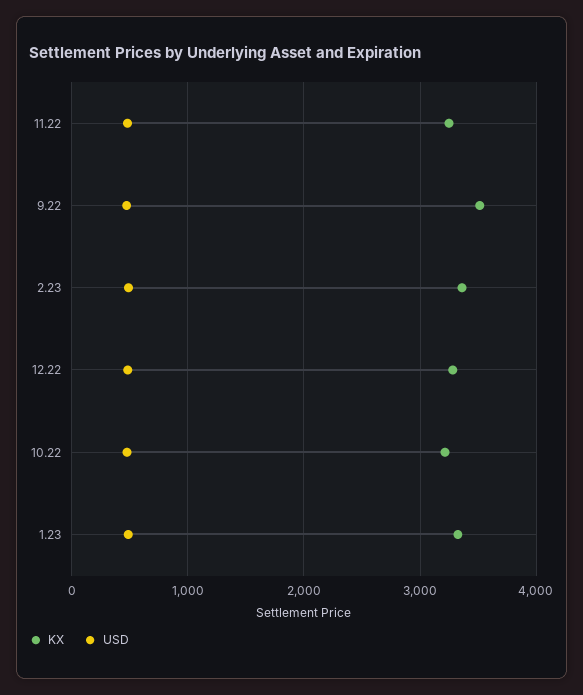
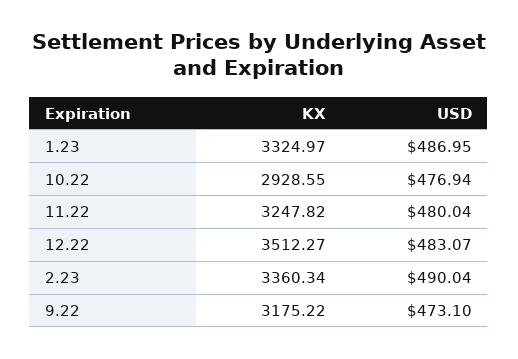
  {
    "KX": {
      "11.22": 3247.82,
-     "9.22": 3500,
+     "9.22": 3175.22,
      "2.23": 3360.34,
-     "12.22": 3300,
+     "12.22": 3512.27,
-     "10.22": 3200,
+     "10.22": 2928.55,
      "1.23": 3324.97
    },
    "USD": {
      "11.22": 480.04,
      "9.22": 473.1,
      "2.23": 490.04,
      "12.22": 483.07,
      "10.22": 476.94,
      "1.23": 486.95
    }
  }

